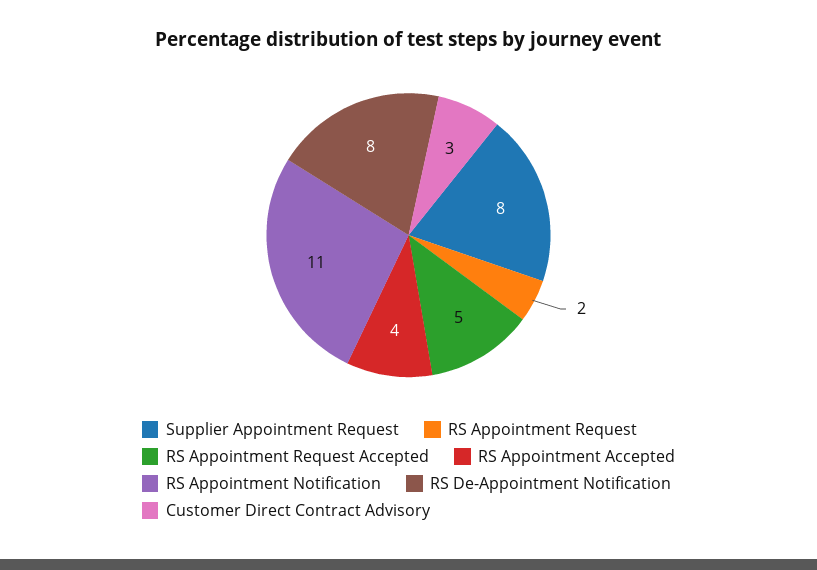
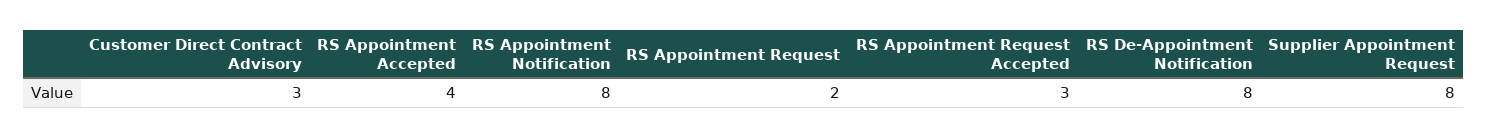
  {
    "Supplier Appointment Request": 8,
    "RS Appointment Request": 2,
-   "RS Appointment Request Accepted": 5,
+   "RS Appointment Request Accepted": 3,
    "RS Appointment Accepted": 4,
-   "RS Appointment Notification": 11,
+   "RS Appointment Notification": 8,
    "RS De-Appointment Notification": 8,
    "Customer Direct Contract Advisory": 3
  }

